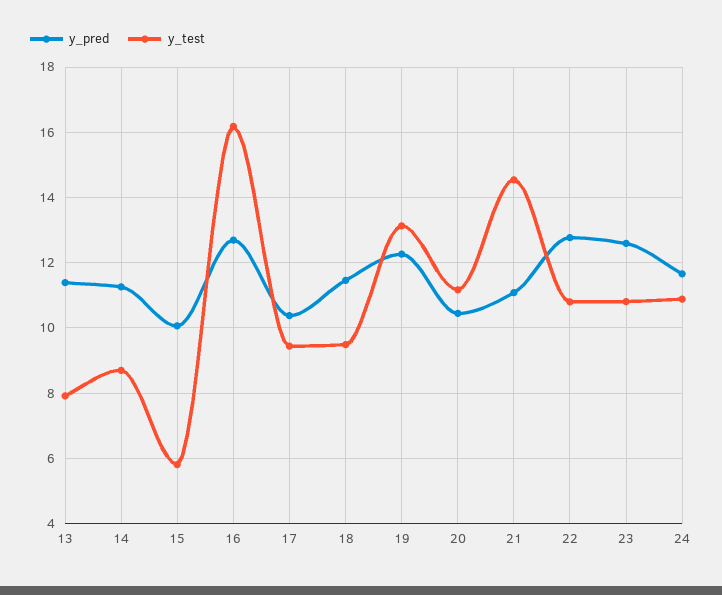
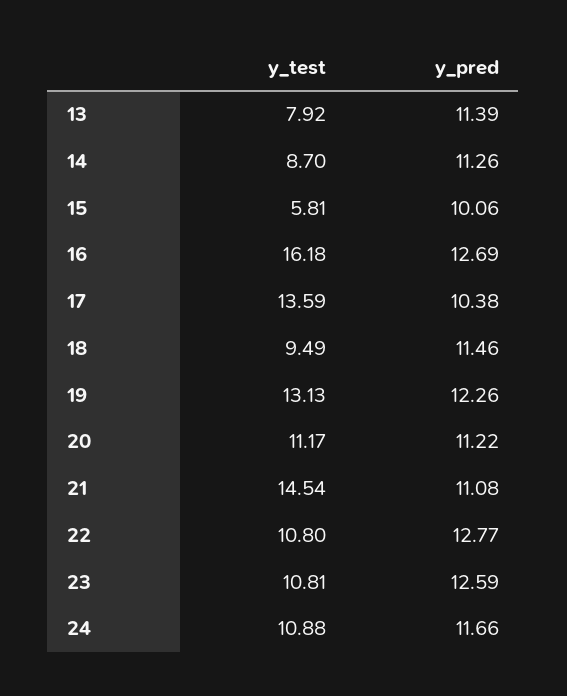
  {
    "y_pred": {
      "13": 11.39,
      "14": 11.26,
      "15": 10.06,
      "16": 12.69,
      "17": 10.38,
      "18": 11.46,
      "19": 12.26,
-     "20": 10.4,
+     "20": 11.22,
      "21": 11.08,
      "22": 12.77,
      "23": 12.59,
      "24": 11.66
    },
    "y_test": {
      "13": 7.92,
      "14": 8.7,
      "15": 5.81,
      "16": 16.18,
-     "17": 9.4,
+     "17": 13.59,
      "18": 9.49,
      "19": 13.13,
      "20": 11.17,
      "21": 14.54,
      "22": 10.8,
      "23": 10.81,
      "24": 10.88
    }
  }

